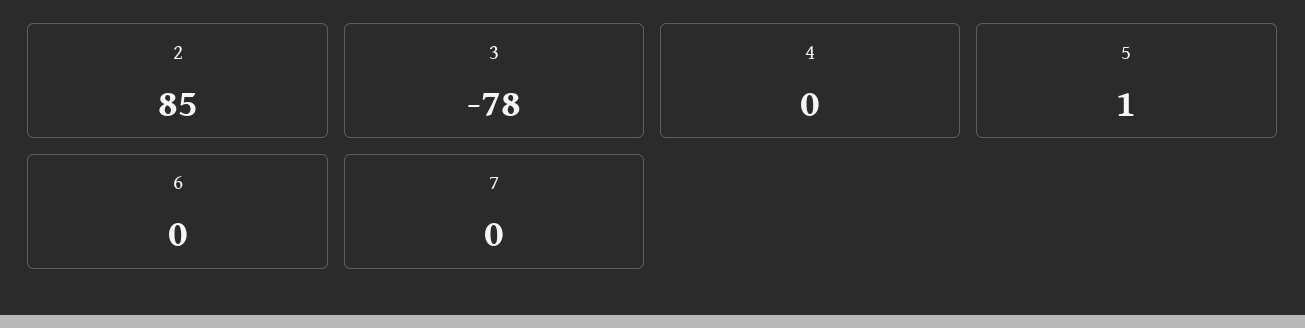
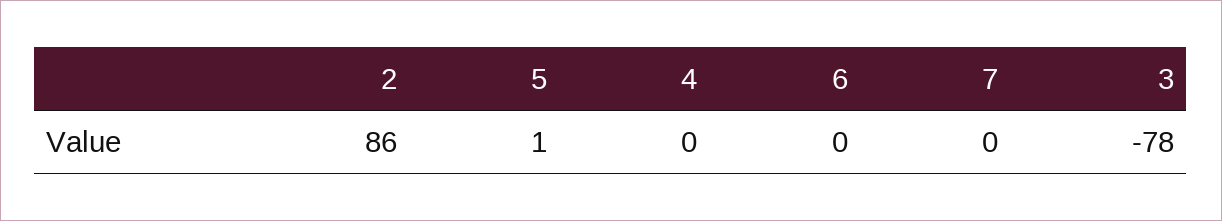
  {
-   "2": 85,
+   "2": 86,
    "3": -78,
    "4": 0,
    "5": 1,
    "6": 0,
    "7": 0
  }

